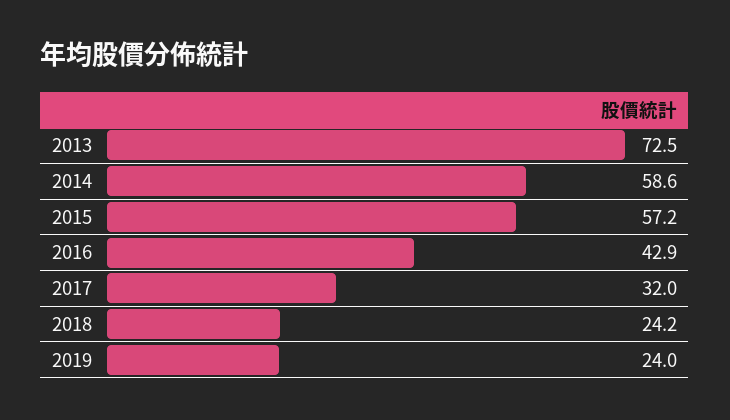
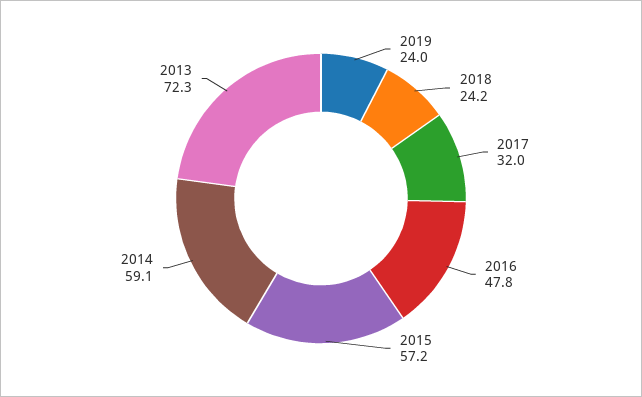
  {
-   "2013": 72.5,
+   "2013": 72.3,
-   "2014": 58.6,
+   "2014": 59.1,
    "2015": 57.2,
-   "2016": 42.9,
+   "2016": 47.8,
    "2017": 32,
    "2018": 24.2,
    "2019": 24
  }

